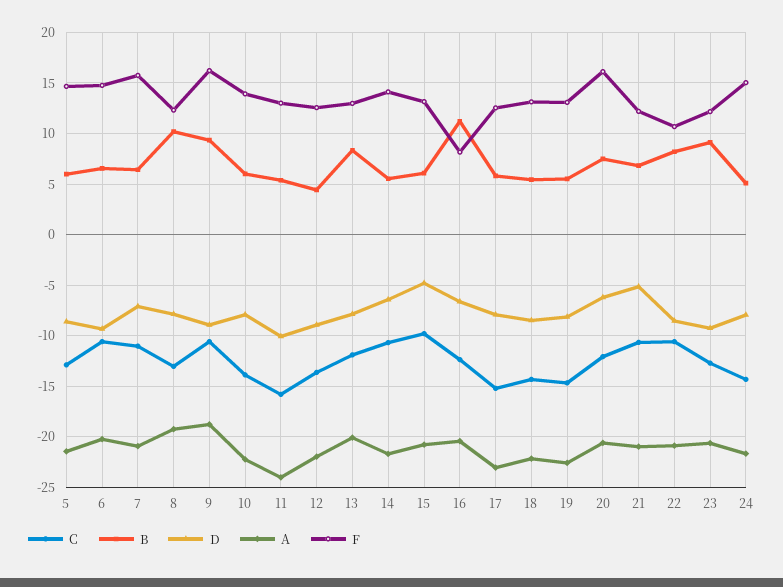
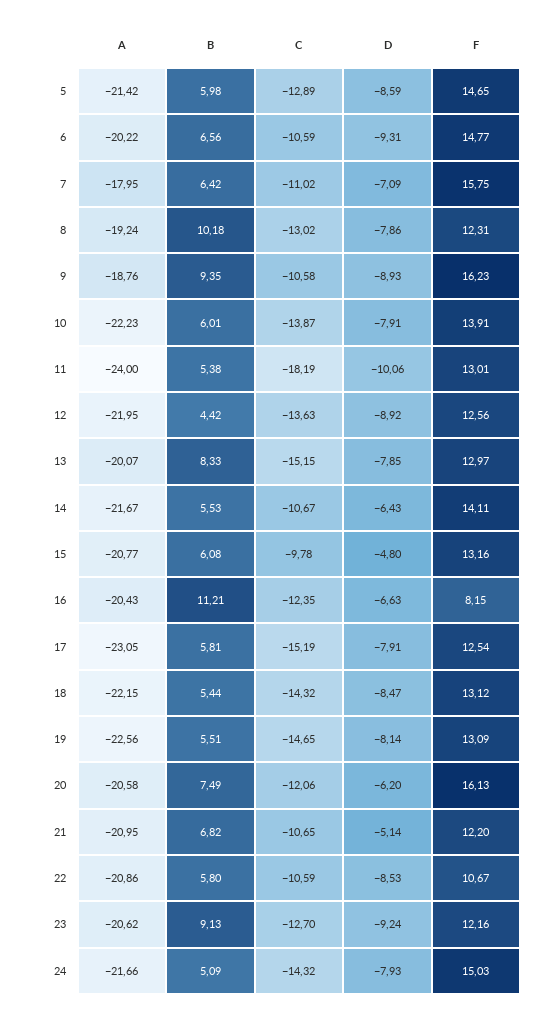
  {
    "C": {
      "5": -12.89,
      "6": -10.59,
      "7": -11.02,
      "8": -13.02,
      "9": -10.58,
      "10": -13.87,
-     "11": -16,
+     "11": -18.19,
      "12": -13.63,
-     "13": -12,
+     "13": -15.15,
      "14": -10.67,
      "15": -9.78,
      "16": -12.35,
      "17": -15.19,
      "18": -14.32,
      "19": -14.65,
      "20": -12.06,
      "21": -10.65,
      "22": -10.59,
      "23": -12.7,
      "24": -14.32
    },
    "B": {
      "5": 5.98,
      "6": 6.56,
      "7": 6.42,
      "8": 10.18,
      "9": 9.35,
      "10": 6.01,
      "11": 5.38,
      "12": 4.42,
      "13": 8.33,
      "14": 5.53,
      "15": 6.08,
      "16": 11.21,
      "17": 5.81,
      "18": 5.44,
      "19": 5.51,
      "20": 7.49,
      "21": 6.82,
-     "22": 8,
+     "22": 5.8,
      "23": 9.13,
      "24": 5.09
    },
    "D": {
      "5": -8.59,
      "6": -9.31,
      "7": -7.09,
      "8": -7.86,
      "9": -8.93,
      "10": -7.91,
      "11": -10.06,
      "12": -8.92,
      "13": -7.85,
      "14": -6.43,
      "15": -4.8,
      "16": -6.63,
      "17": -7.91,
      "18": -8.47,
      "19": -8.14,
      "20": -6.2,
      "21": -5.14,
      "22": -8.53,
      "23": -9.24,
      "24": -7.93
    },
    "A": {
      "5": -21.42,
      "6": -20.22,
-     "7": -21,
+     "7": -17.95,
      "8": -19.24,
      "9": -18.76,
      "10": -22.23,
      "11": -24,
      "12": -21.95,
      "13": -20.07,
      "14": -21.67,
      "15": -20.77,
      "16": -20.43,
      "17": -23.05,
      "18": -22.15,
      "19": -22.56,
      "20": -20.58,
      "21": -20.95,
      "22": -20.86,
      "23": -20.62,
      "24": -21.66
    },
    "F": {
      "5": 14.65,
      "6": 14.77,
      "7": 15.75,
      "8": 12.31,
      "9": 16.23,
      "10": 13.91,
      "11": 13.01,
      "12": 12.56,
      "13": 12.97,
      "14": 14.11,
      "15": 13.16,
      "16": 8.15,
      "17": 12.54,
      "18": 13.12,
      "19": 13.09,
      "20": 16.13,
      "21": 12.2,
      "22": 10.67,
      "23": 12.16,
      "24": 15.03
    }
  }

